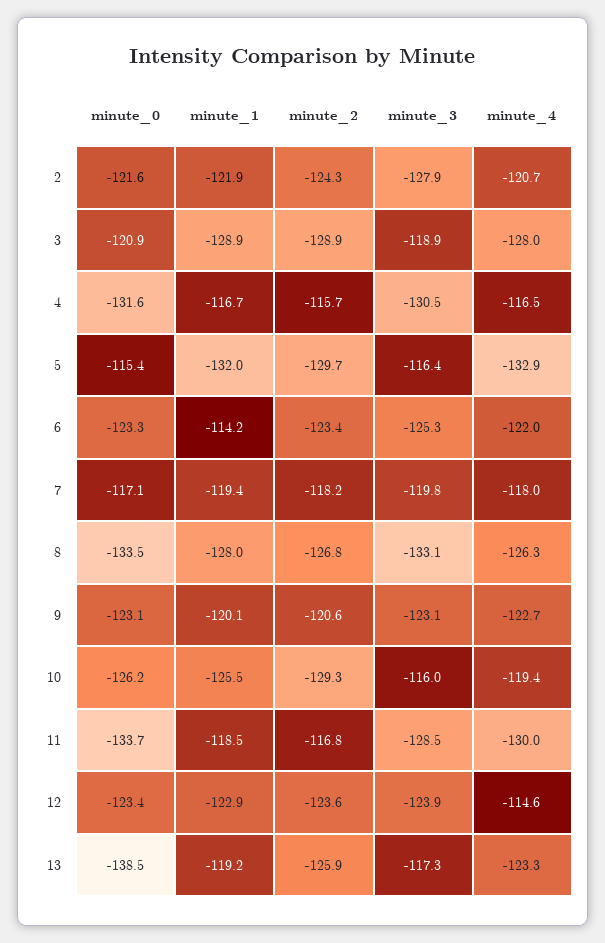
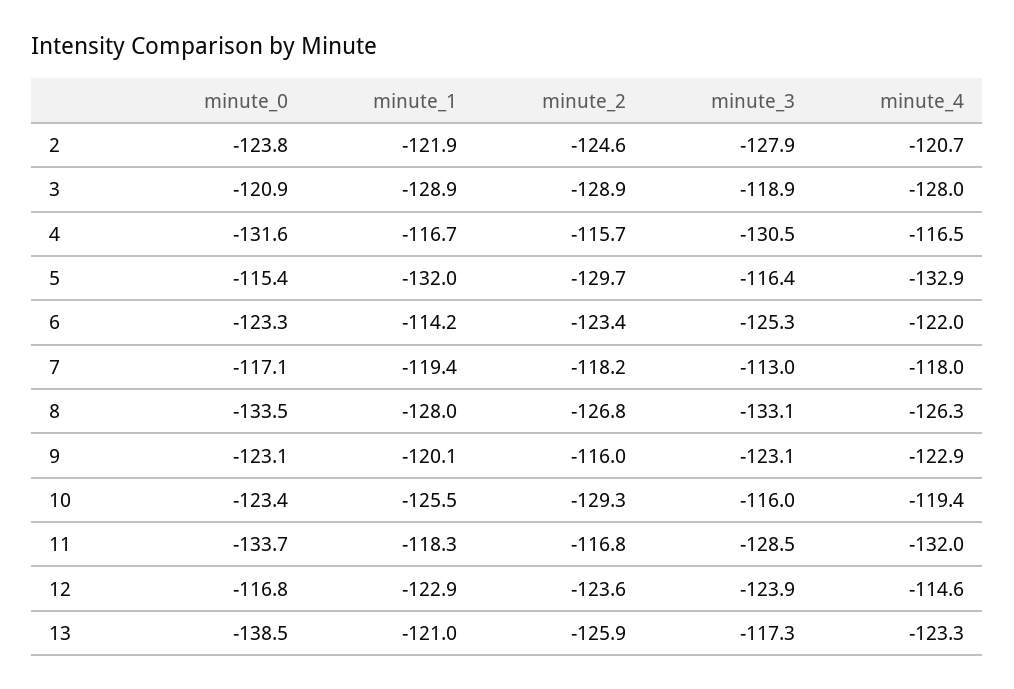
  {
    "minute_0": {
-     "2": -121.6,
+     "2": -123.8,
      "3": -120.9,
      "4": -131.6,
      "5": -115.4,
      "6": -123.3,
      "7": -117.1,
      "8": -133.5,
      "9": -123.1,
-     "10": -126.2,
+     "10": -123.4,
      "11": -133.7,
-     "12": -123.4,
+     "12": -116.8,
      "13": -138.5
    },
    "minute_1": {
      "2": -121.9,
      "3": -128.9,
      "4": -116.7,
      "5": -132,
      "6": -114.2,
      "7": -119.4,
      "8": -128,
      "9": -120.1,
      "10": -125.5,
-     "11": -118.5,
+     "11": -118.3,
      "12": -122.9,
-     "13": -119.2
+     "13": -121
    },
    "minute_2": {
-     "2": -124.3,
+     "2": -124.6,
      "3": -128.9,
      "4": -115.7,
      "5": -129.7,
      "6": -123.4,
      "7": -118.2,
      "8": -126.8,
-     "9": -120.6,
+     "9": -116,
      "10": -129.3,
      "11": -116.8,
      "12": -123.6,
      "13": -125.9
    },
    "minute_3": {
      "2": -127.9,
      "3": -118.9,
      "4": -130.5,
      "5": -116.4,
      "6": -125.3,
-     "7": -119.8,
+     "7": -113,
      "8": -133.1,
      "9": -123.1,
      "10": -116,
      "11": -128.5,
      "12": -123.9,
      "13": -117.3
    },
    "minute_4": {
      "2": -120.7,
      "3": -128,
      "4": -116.5,
      "5": -132.9,
      "6": -122,
      "7": -118,
      "8": -126.3,
-     "9": -122.7,
+     "9": -122.9,
      "10": -119.4,
-     "11": -130,
+     "11": -132,
      "12": -114.6,
      "13": -123.3
    }
  }

